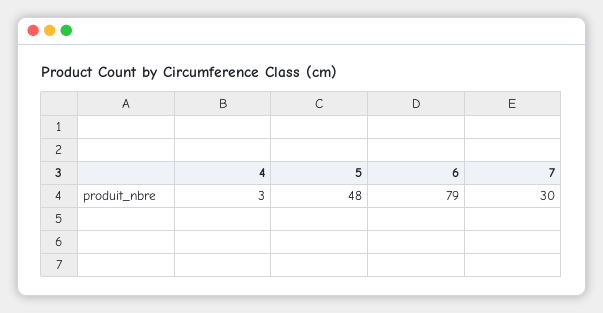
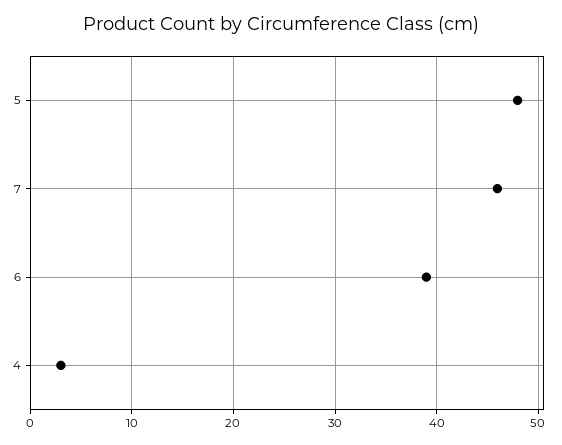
  {
    "4": 3,
    "5": 48,
-   "6": 79,
+   "6": 39,
-   "7": 30
+   "7": 46
  }

